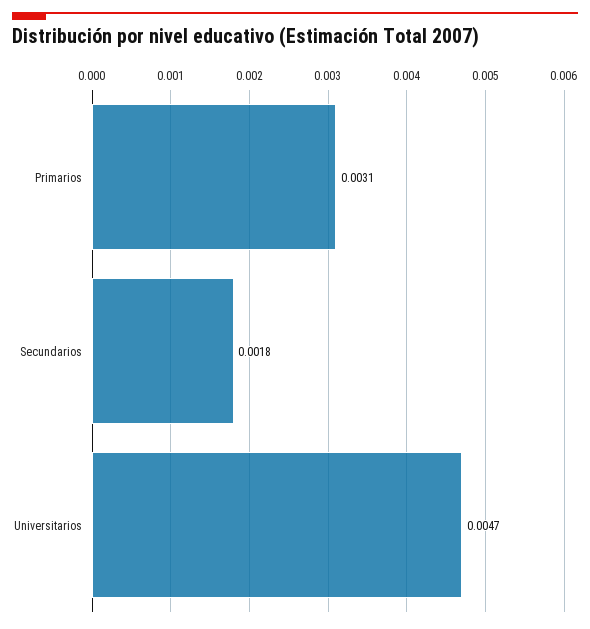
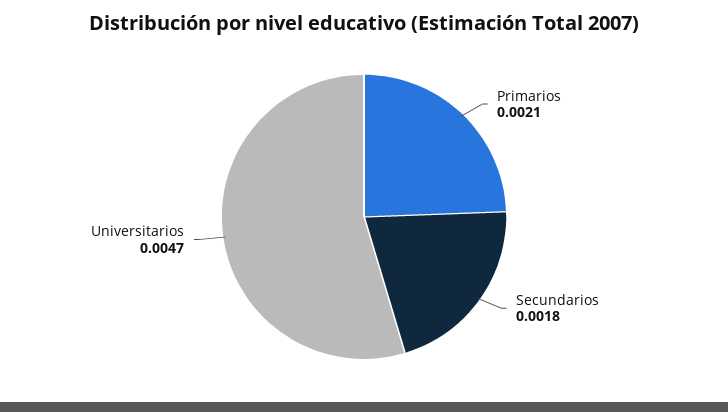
  {
-   "Primarios": 0.0031,
+   "Primarios": 0.0021,
    "Secundarios": 0.0018,
    "Universitarios": 0.0047
  }

